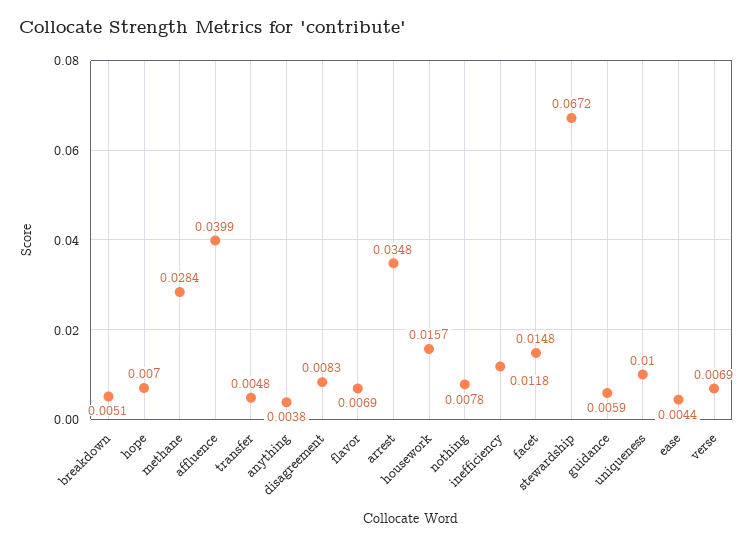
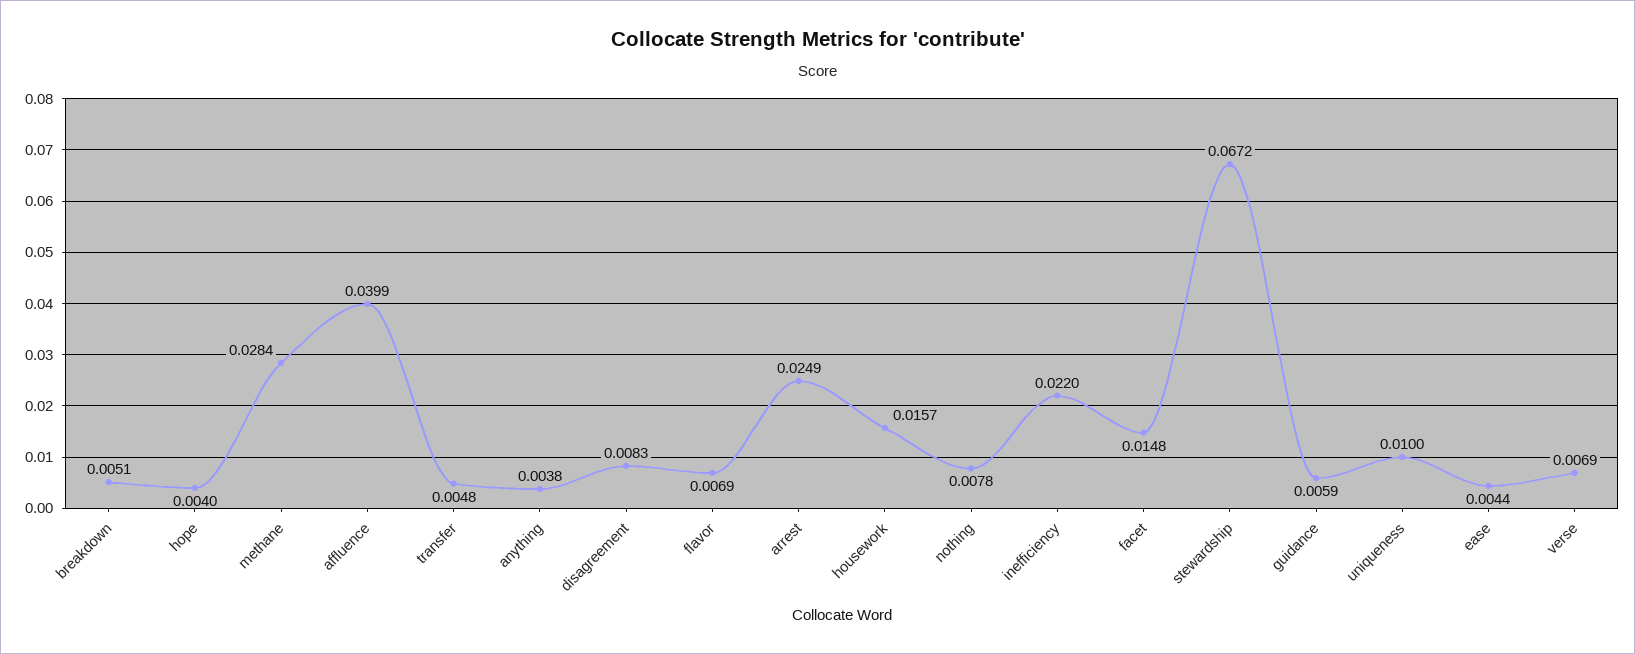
  {
    "breakdown": 0.0051,
-   "hope": 0.007,
+   "hope": 0.004,
    "methane": 0.0284,
    "affluence": 0.0399,
    "transfer": 0.0048,
    "anything": 0.0038,
    "disagreement": 0.0083,
    "flavor": 0.0069,
-   "arrest": 0.0348,
+   "arrest": 0.0249,
    "housework": 0.0157,
    "nothing": 0.0078,
-   "inefficiency": 0.0118,
+   "inefficiency": 0.022,
    "facet": 0.0148,
    "stewardship": 0.0672,
    "guidance": 0.0059,
    "uniqueness": 0.01,
    "ease": 0.0044,
    "verse": 0.0069
  }

